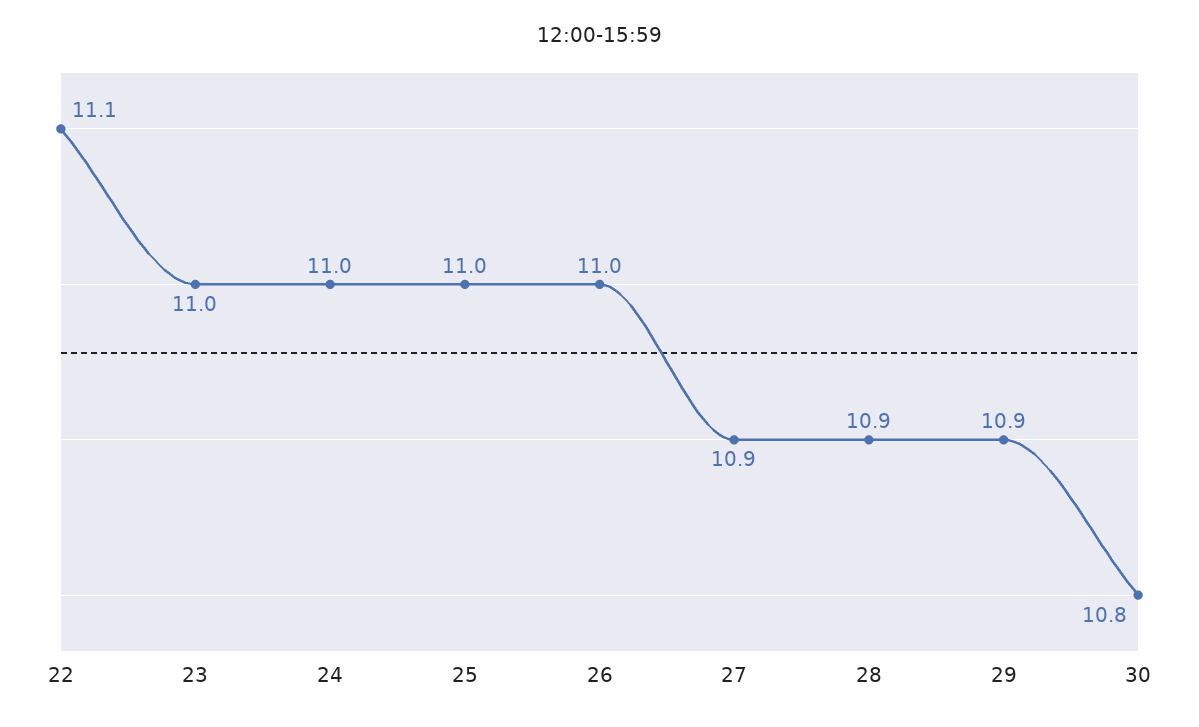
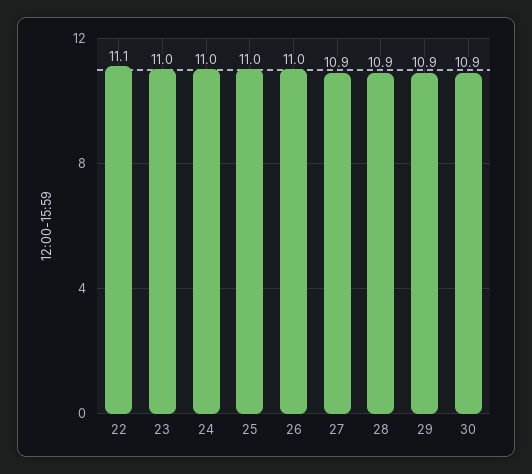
  {
    "22": 11.1,
    "23": 11,
    "24": 11,
    "25": 11,
    "26": 11,
    "27": 10.9,
    "28": 10.9,
    "29": 10.9,
-   "30": 10.8
+   "30": 10.9
  }

